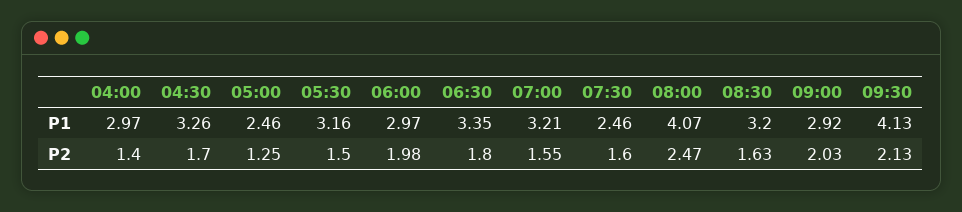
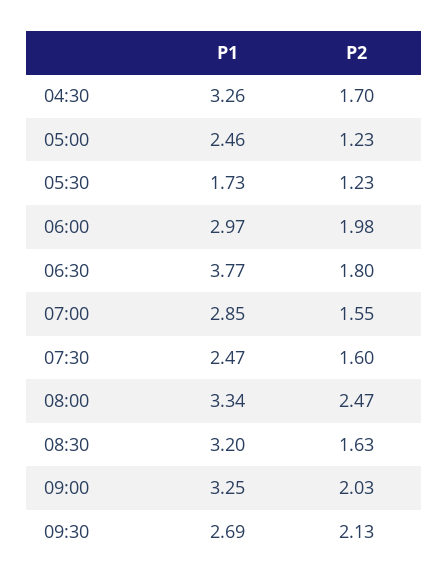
  {
-   "04:00": {
-     "P1": 2.97,
-     "P2": 1.4
-   },
    "04:30": {
      "P1": 3.26,
      "P2": 1.7
    },
    "05:00": {
      "P1": 2.46,
-     "P2": 1.25
+     "P2": 1.23
    },
    "05:30": {
-     "P1": 3.16,
+     "P1": 1.73,
-     "P2": 1.5
+     "P2": 1.23
    },
    "06:00": {
      "P1": 2.97,
      "P2": 1.98
    },
    "06:30": {
-     "P1": 3.35,
+     "P1": 3.77,
      "P2": 1.8
    },
    "07:00": {
-     "P1": 3.21,
+     "P1": 2.85,
      "P2": 1.55
    },
    "07:30": {
-     "P1": 2.46,
+     "P1": 2.47,
      "P2": 1.6
    },
    "08:00": {
-     "P1": 4.07,
+     "P1": 3.34,
      "P2": 2.47
    },
    "08:30": {
      "P1": 3.2,
      "P2": 1.63
    },
    "09:00": {
-     "P1": 2.92,
+     "P1": 3.25,
      "P2": 2.03
    },
    "09:30": {
-     "P1": 4.13,
+     "P1": 2.69,
      "P2": 2.13
    }
  }

